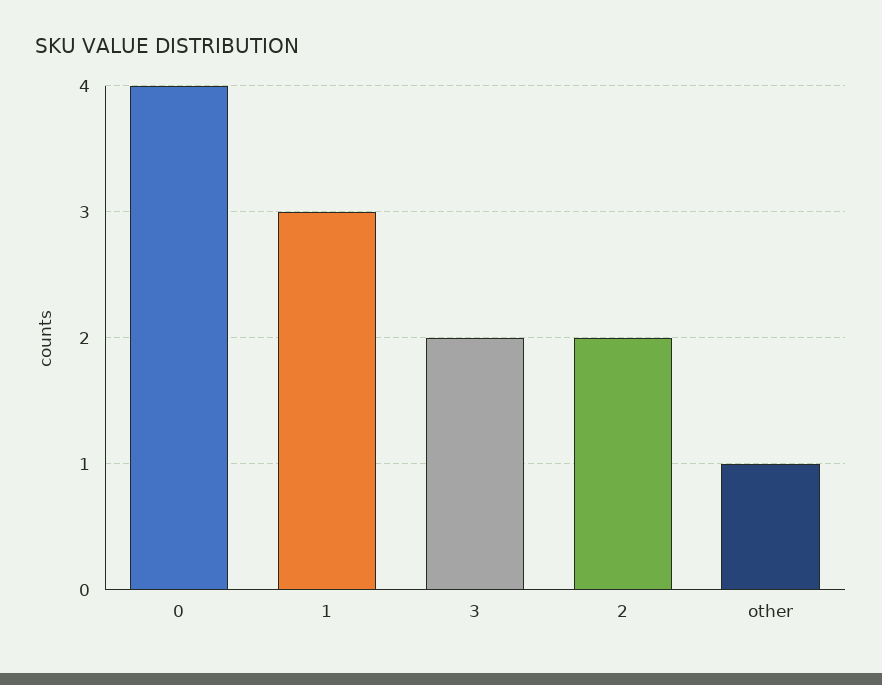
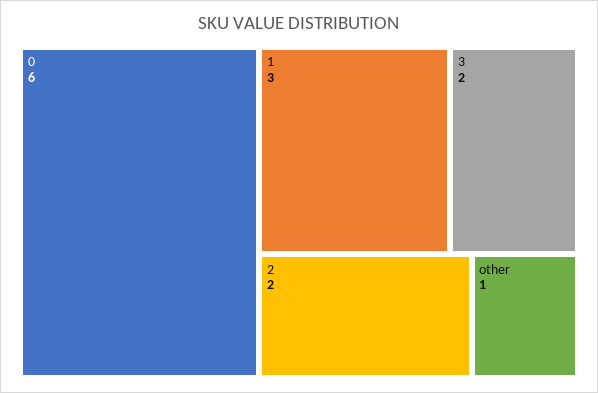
  {
-   "0": 4,
+   "0": 6,
    "1": 3,
    "3": 2,
    "2": 2,
    "other": 1
  }

